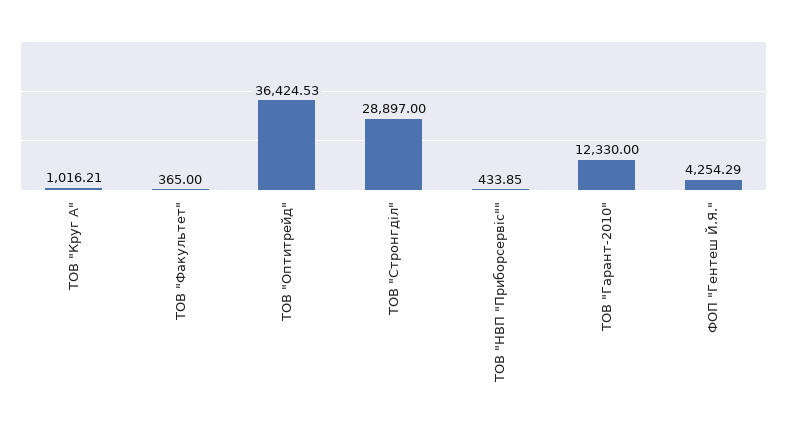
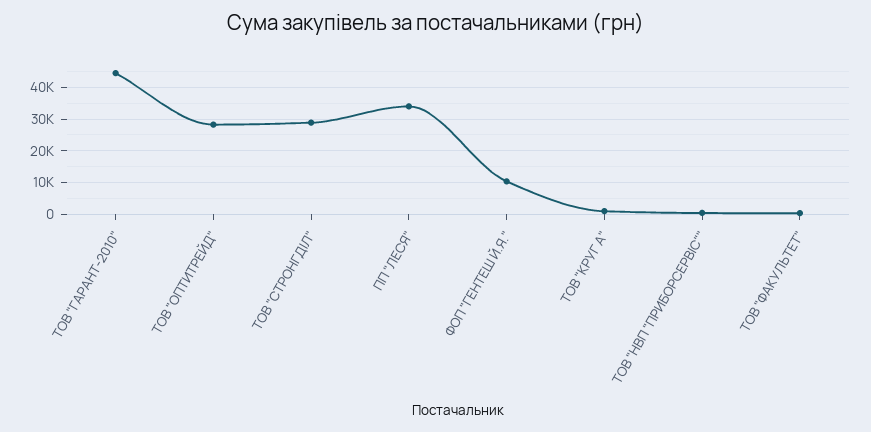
  {
    "ТОВ \"Круг А\"": 1016.21,
    "ТОВ \"Факультет\"": 365,
-   "ТОВ \"Оптитрейд\"": 36424.53,
+   "ТОВ \"Оптитрейд\"": 28000,
    "ТОВ \"Стронгділ\"": 28897,
    "ТОВ \"НВП \"Приборсервіс\"\"": 433.85,
-   "ТОВ \"Гарант-2010\"": 12330,
+   "ТОВ \"Гарант-2010\"": 44000,
-   "ФОП \"Гентеш Й.Я.\"": 4254.29
+   "ФОП \"Гентеш Й.Я.\"": 10000,
+   "ПП \"ЛЕСЯ\"": 34000
  }

